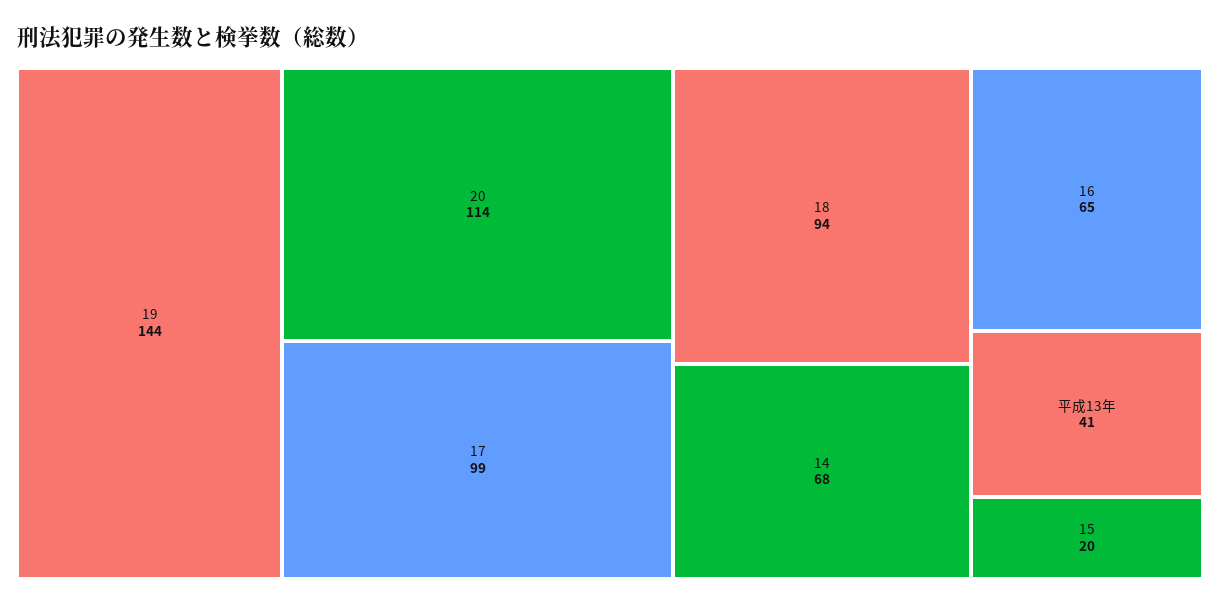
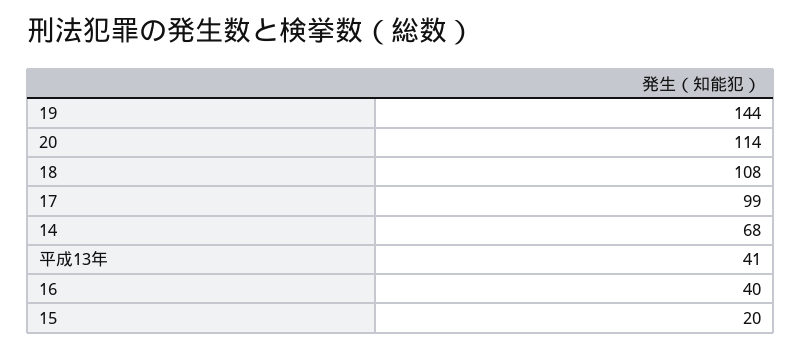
  {
    "19": 144,
    "20": 114,
    "17": 99,
-   "18": 94,
+   "18": 108,
    "14": 68,
-   "16": 65,
+   "16": 40,
    "平成13年": 41,
    "15": 20
  }

